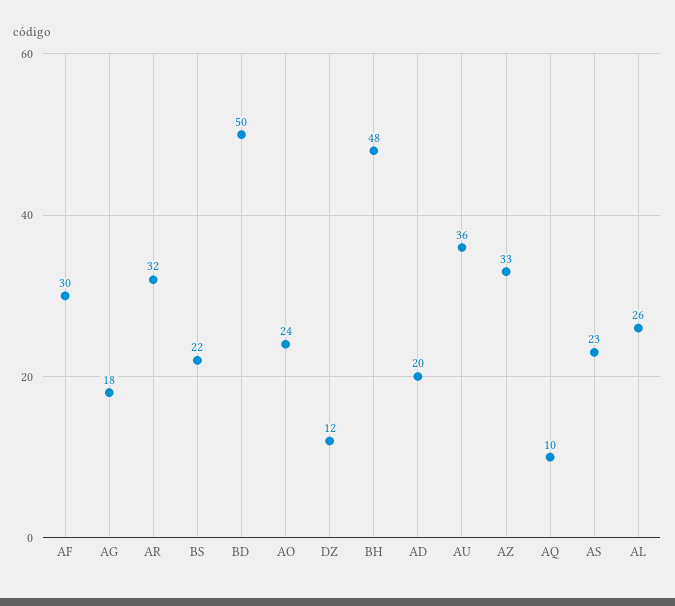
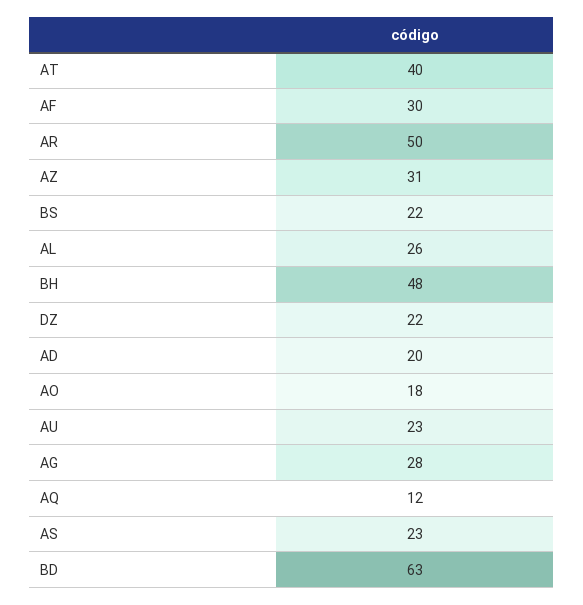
  {
    "AF": 30,
-   "AG": 18,
+   "AG": 28,
-   "AR": 32,
+   "AR": 50,
    "BS": 22,
-   "BD": 50,
+   "BD": 63,
-   "AO": 24,
+   "AO": 18,
-   "DZ": 12,
+   "DZ": 22,
    "BH": 48,
    "AD": 20,
-   "AU": 36,
+   "AU": 23,
-   "AZ": 33,
+   "AZ": 31,
-   "AQ": 10,
+   "AQ": 12,
    "AS": 23,
-   "AL": 26
+   "AL": 26,
+   "AT": 40
  }

